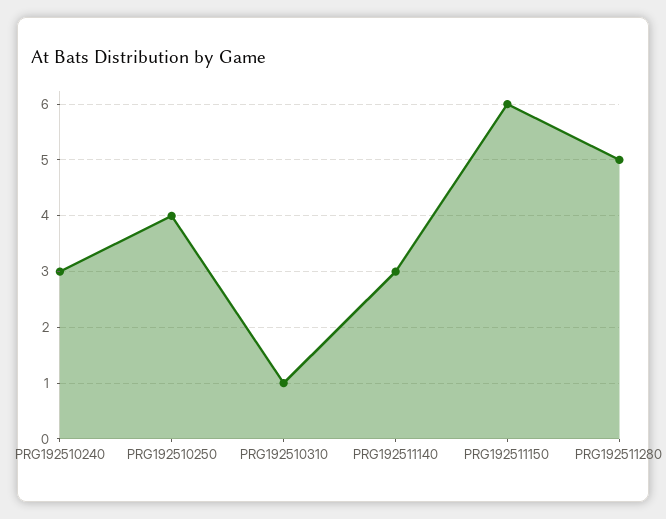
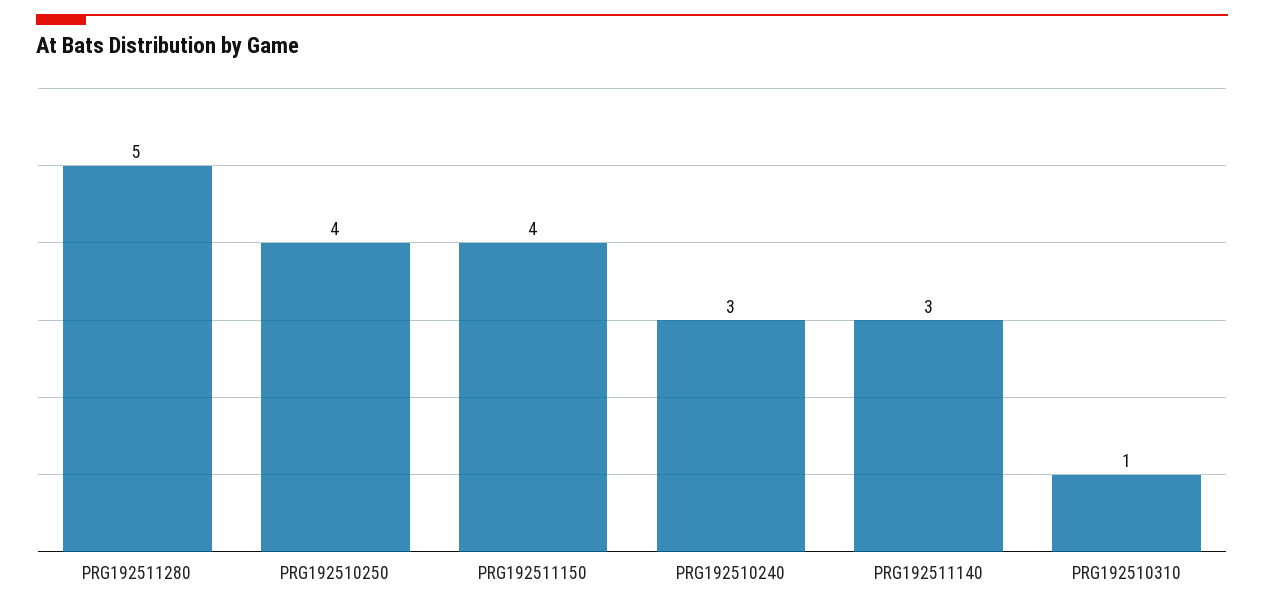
  {
    "PRG192510240": 3,
    "PRG192510250": 4,
    "PRG192510310": 1,
    "PRG192511140": 3,
-   "PRG192511150": 6,
+   "PRG192511150": 4,
    "PRG192511280": 5
  }

